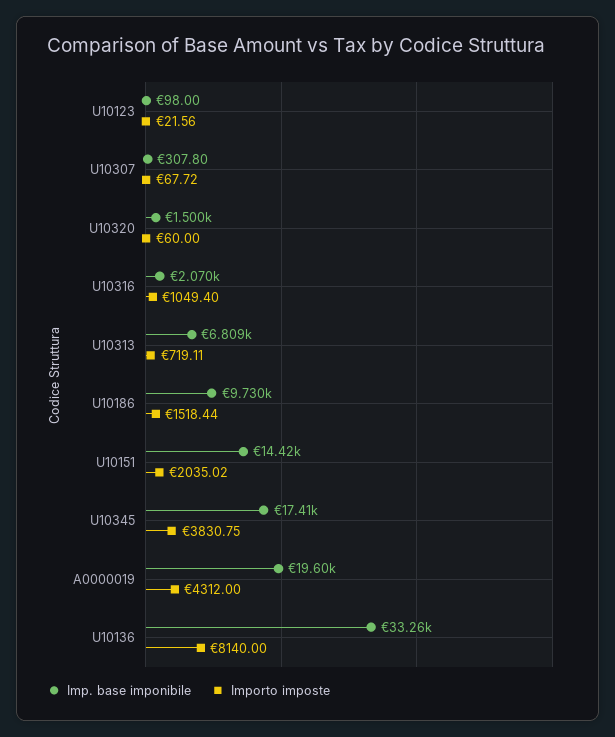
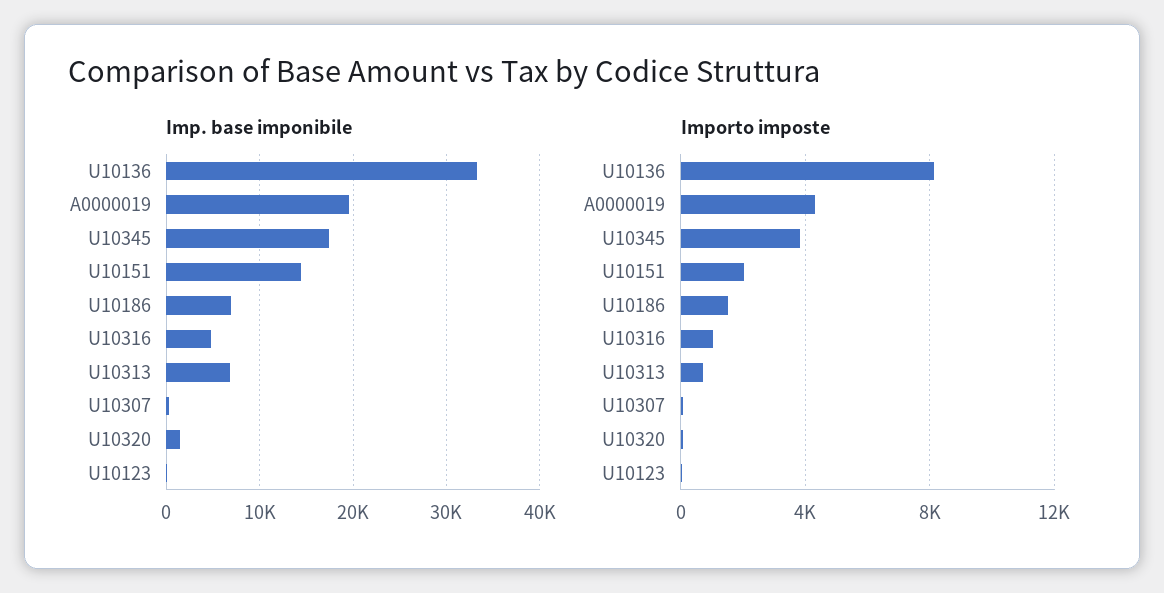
  {
    "Imp. base imponibile": {
      "U10123": 98,
      "U10307": 307.8,
      "U10320": 1500,
-     "U10316": 2070,
+     "U10316": 5000,
      "U10313": 6809,
-     "U10186": 9730,
+     "U10186": 7000,
      "U10151": 14420,
      "U10345": 17410,
      "A0000019": 19600,
      "U10136": 33260
    },
    "Importo imposte": {
      "U10123": 21.56,
      "U10307": 67.72,
      "U10320": 60,
      "U10316": 1049.4,
      "U10313": 719.11,
      "U10186": 1518.44,
      "U10151": 2035.02,
      "U10345": 3830.75,
      "A0000019": 4312,
      "U10136": 8140
    }
  }

